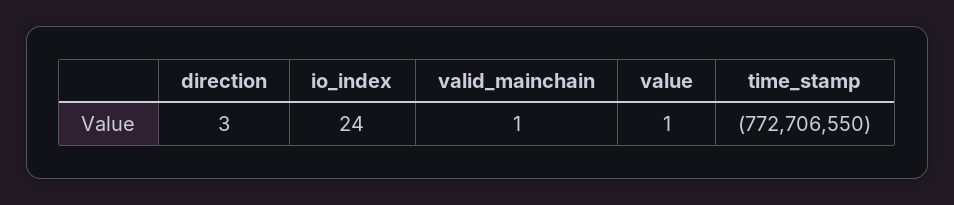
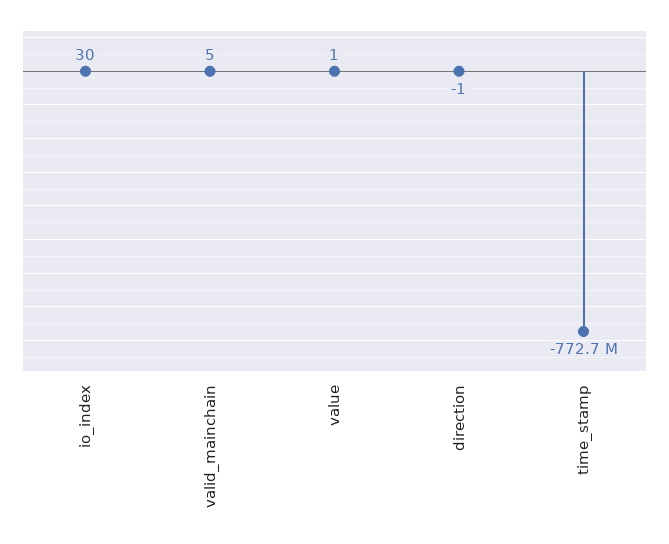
  {
-   "direction": 3,
+   "direction": -1,
-   "io_index": 24,
+   "io_index": 30,
-   "valid_mainchain": 1,
+   "valid_mainchain": 5,
    "value": 1,
    "time_stamp": -772706550
  }

